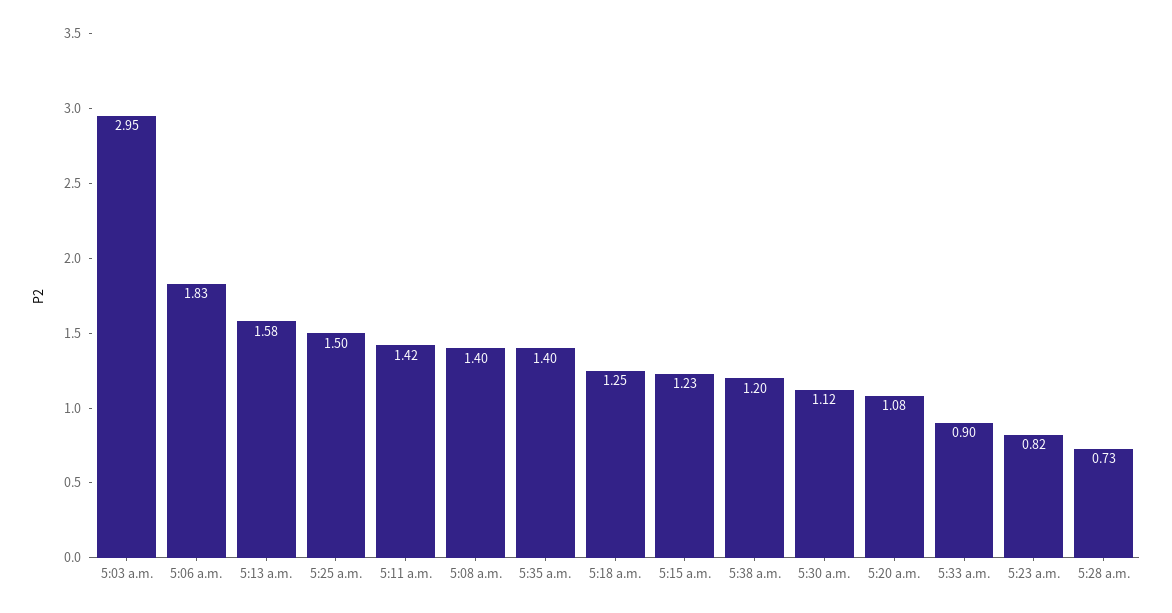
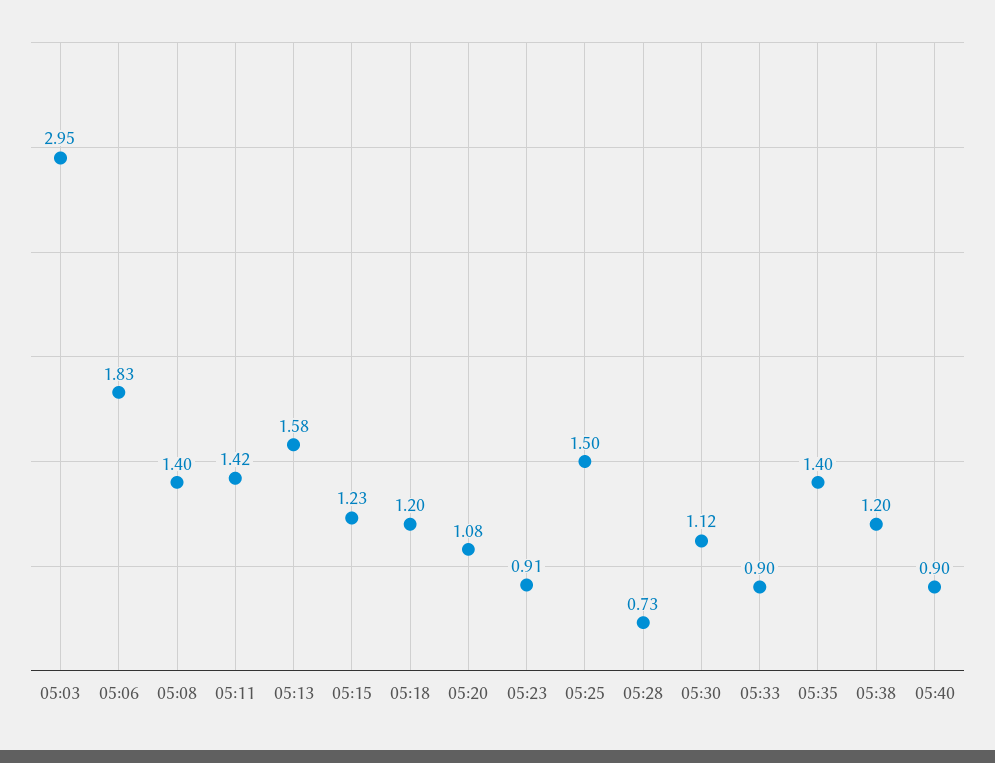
  {
    "5:03 a.m.": 2.95,
    "5:06 a.m.": 1.83,
    "5:13 a.m.": 1.58,
    "5:25 a.m.": 1.5,
    "5:11 a.m.": 1.42,
    "5:08 a.m.": 1.4,
    "5:35 a.m.": 1.4,
-   "5:18 a.m.": 1.25,
+   "5:18 a.m.": 1.2,
    "5:15 a.m.": 1.23,
    "5:38 a.m.": 1.2,
    "5:30 a.m.": 1.12,
    "5:20 a.m.": 1.08,
    "5:33 a.m.": 0.9,
-   "5:23 a.m.": 0.82,
+   "5:23 a.m.": 0.91,
-   "5:28 a.m.": 0.73
+   "5:28 a.m.": 0.73,
+   "05:40": 0.9
  }

